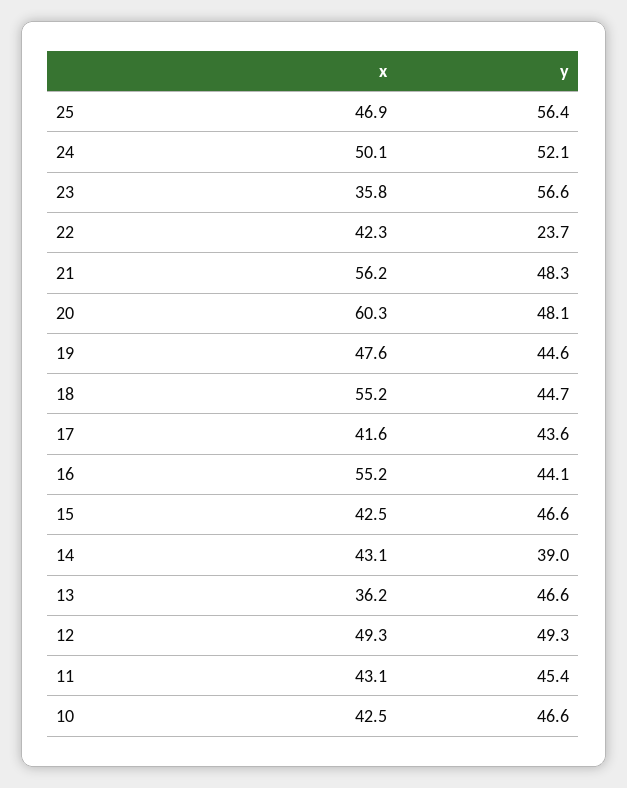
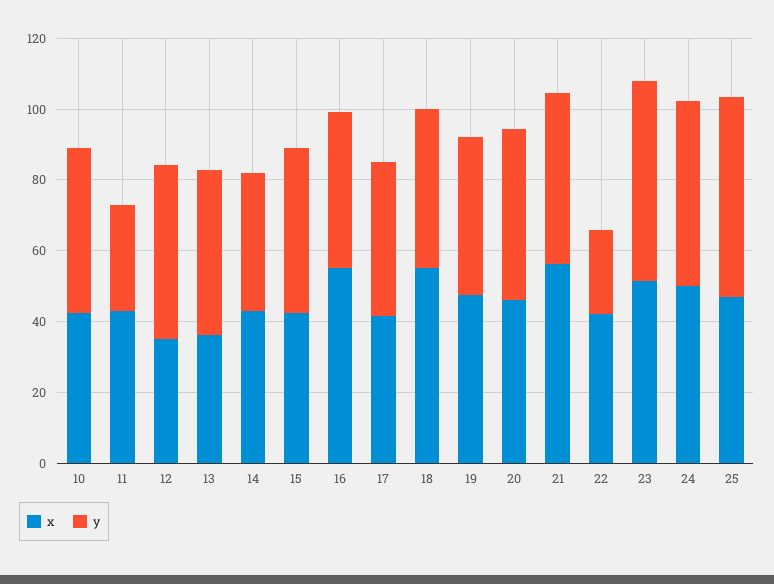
  {
    "x": {
      "25": 46.9,
      "24": 50.1,
-     "23": 35.8,
+     "23": 50,
      "22": 42.3,
      "21": 56.2,
-     "20": 60.3,
+     "20": 45,
      "19": 47.6,
      "18": 55.2,
      "17": 41.6,
      "16": 55.2,
      "15": 42.5,
      "14": 43.1,
      "13": 36.2,
-     "12": 49.3,
+     "12": 35,
      "11": 43.1,
      "10": 42.5
    },
    "y": {
      "25": 56.4,
      "24": 52.1,
      "23": 56.6,
      "22": 23.7,
      "21": 48.3,
      "20": 48.1,
      "19": 44.6,
      "18": 44.7,
      "17": 43.6,
      "16": 44.1,
      "15": 46.6,
      "14": 39,
      "13": 46.6,
      "12": 49.3,
-     "11": 45.4,
+     "11": 30,
      "10": 46.6
    }
  }

